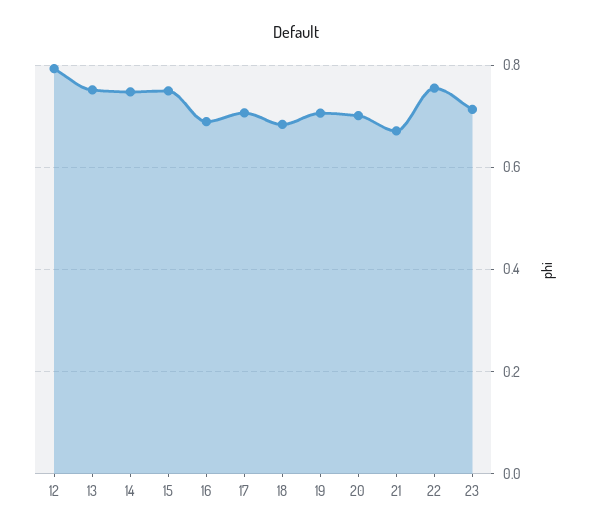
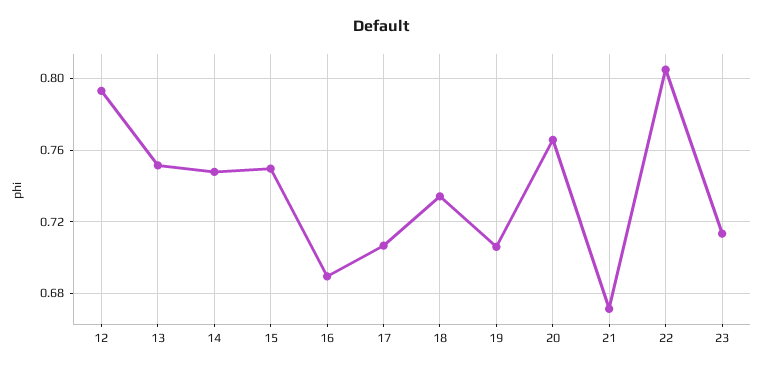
  {
    "12": 0.795,
    "13": 0.75,
    "14": 0.75,
    "15": 0.75,
    "16": 0.69,
    "17": 0.705,
-   "18": 0.68,
+   "18": 0.735,
    "19": 0.705,
-   "20": 0.7,
+   "20": 0.765,
    "21": 0.67,
-   "22": 0.76,
+   "22": 0.805,
    "23": 0.715
  }

